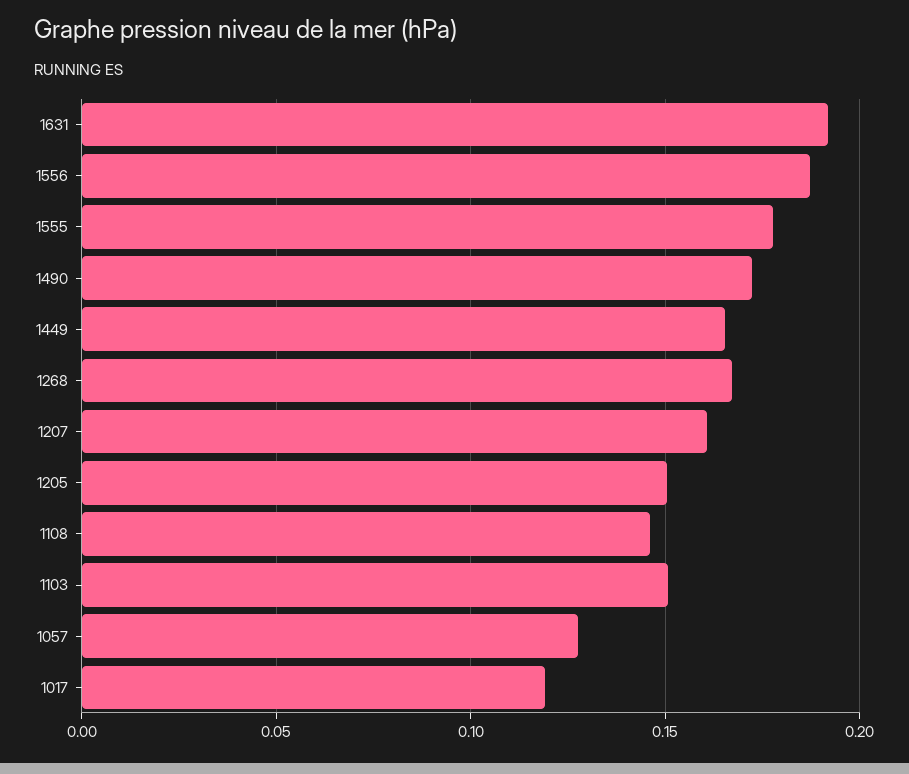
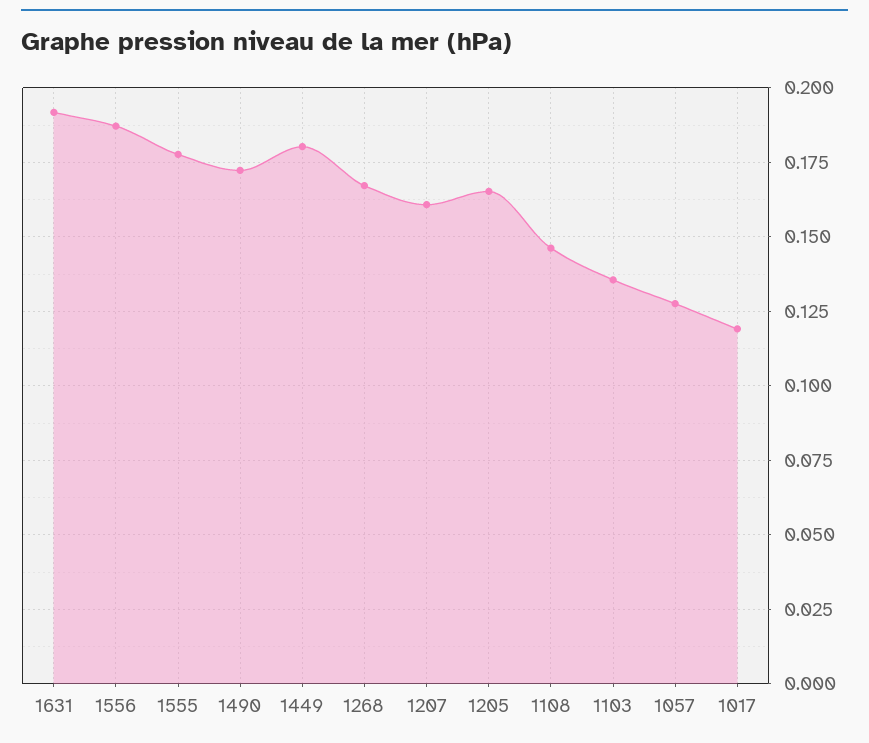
  {
    "1631": 0.1925,
    "1556": 0.1875,
    "1555": 0.1775,
    "1490": 0.1725,
-   "1449": 0.165,
+   "1449": 0.18,
    "1268": 0.1675,
    "1207": 0.16,
-   "1205": 0.15,
+   "1205": 0.165,
    "1108": 0.145,
-   "1103": 0.15,
+   "1103": 0.135,
    "1057": 0.1275,
    "1017": 0.12
  }

